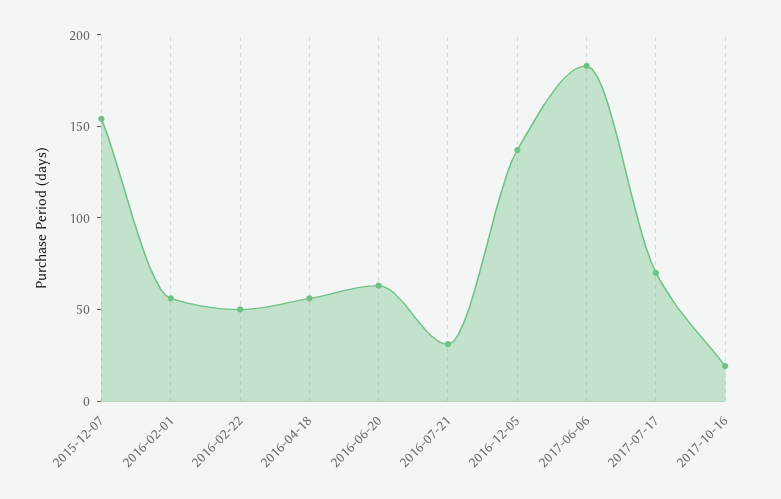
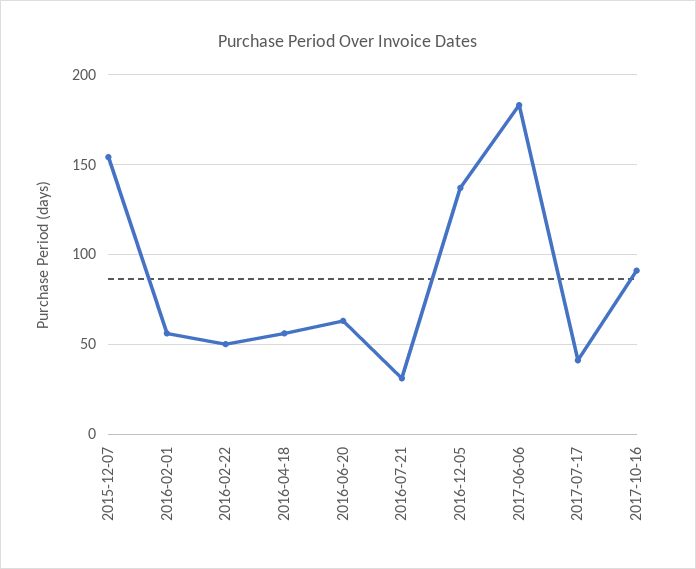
  {
    "2015-12-07": 155,
    "2016-02-01": 55,
    "2016-02-22": 50,
    "2016-04-18": 55,
    "2016-06-20": 65,
    "2016-07-21": 30,
    "2016-12-05": 135,
    "2017-06-06": 185,
-   "2017-07-17": 70,
+   "2017-07-17": 40,
-   "2017-10-16": 20
+   "2017-10-16": 90
  }

